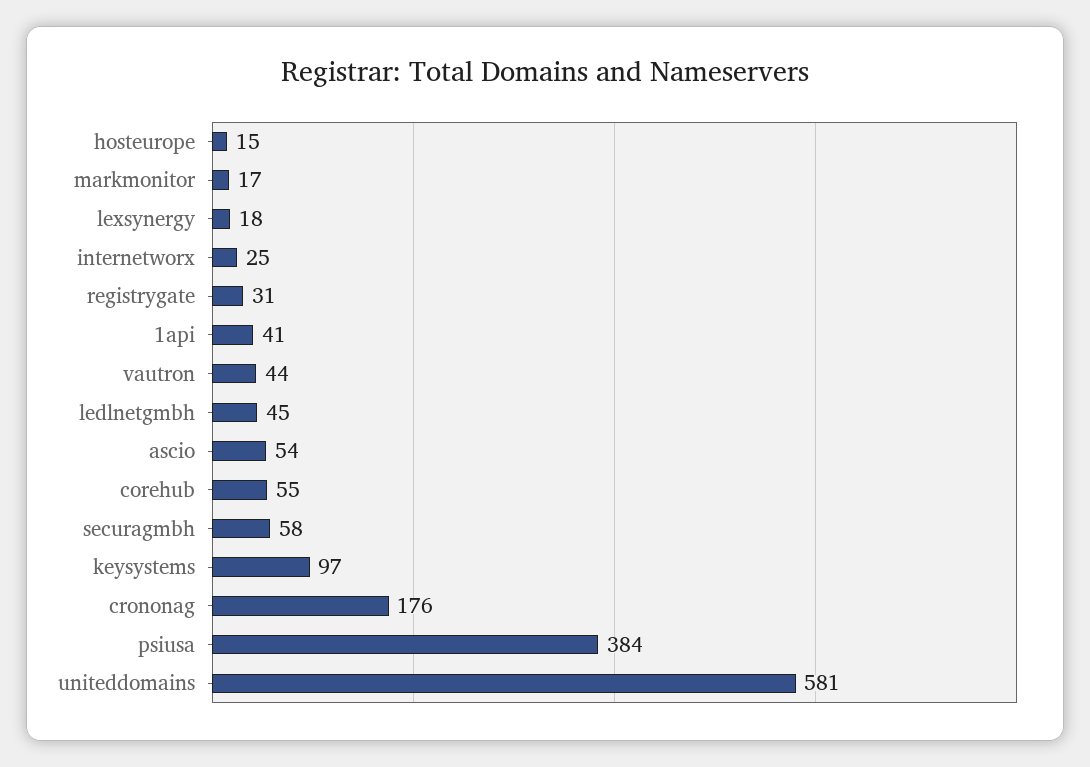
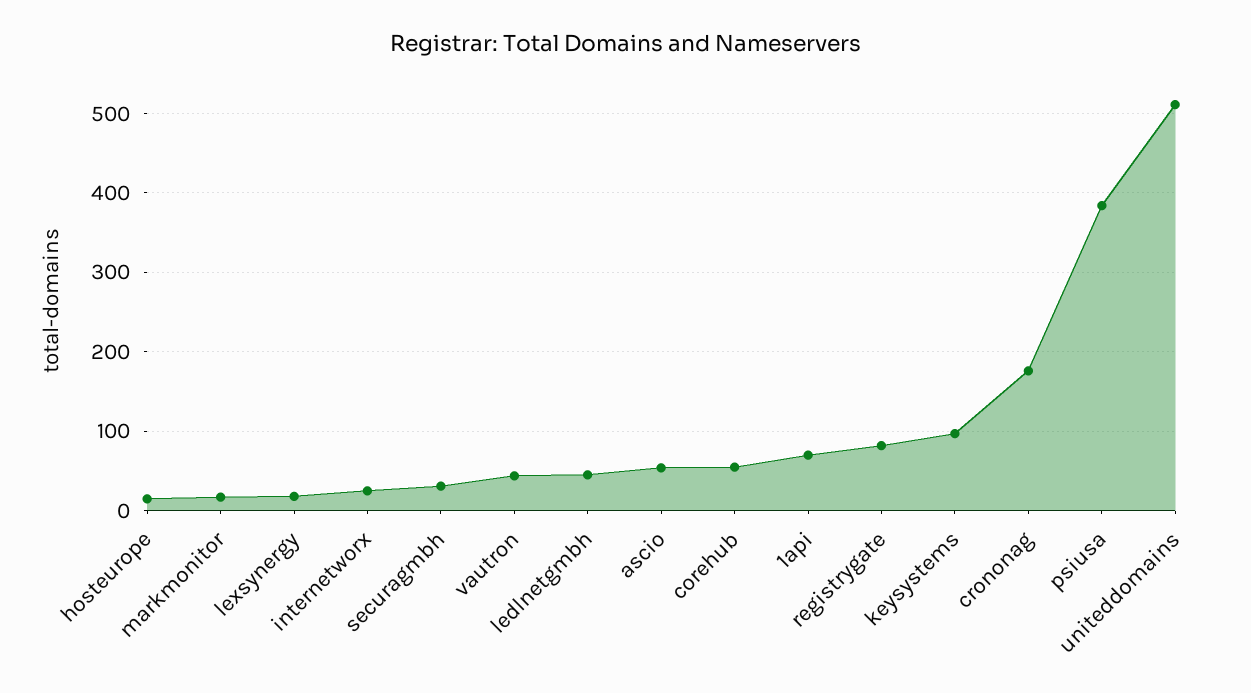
  {
    "hosteurope": 15,
    "markmonitor": 17,
    "lexsynergy": 18,
    "internetworx": 25,
-   "registrygate": 31,
+   "registrygate": 80,
-   "1api": 41,
+   "1api": 70,
    "vautron": 44,
    "ledlnetgmbh": 45,
    "ascio": 54,
    "corehub": 55,
-   "securagmbh": 58,
+   "securagmbh": 30,
    "keysystems": 97,
    "crononag": 176,
    "psiusa": 384,
-   "uniteddomains": 581
+   "uniteddomains": 510
  }

